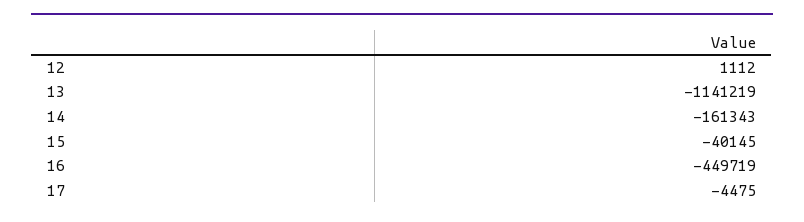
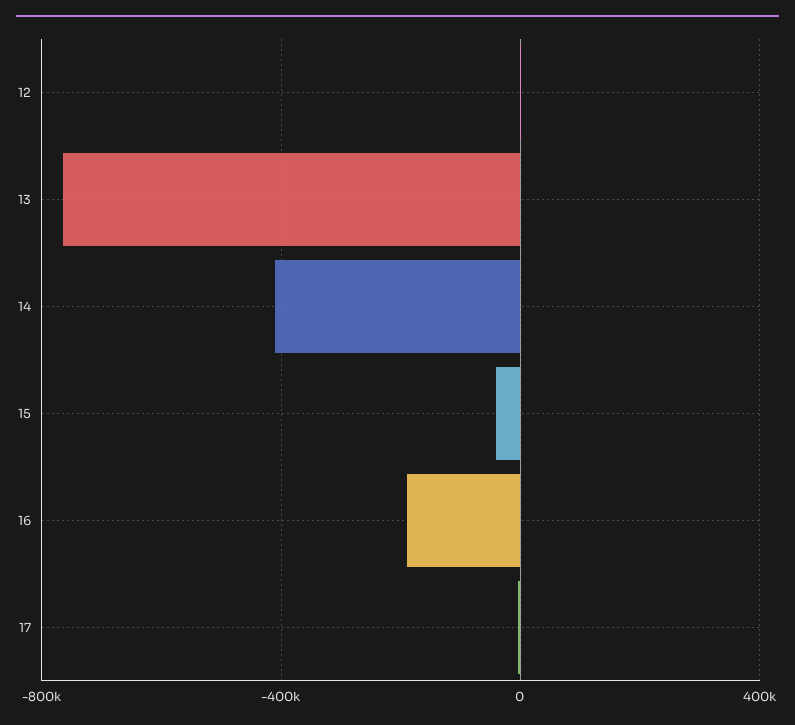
  {
    "12": 1112,
-   "13": -1141219,
+   "13": -750000,
-   "14": -161343,
+   "14": -400000,
    "15": -40145,
-   "16": -449719,
+   "16": -200000,
    "17": -4475
  }

